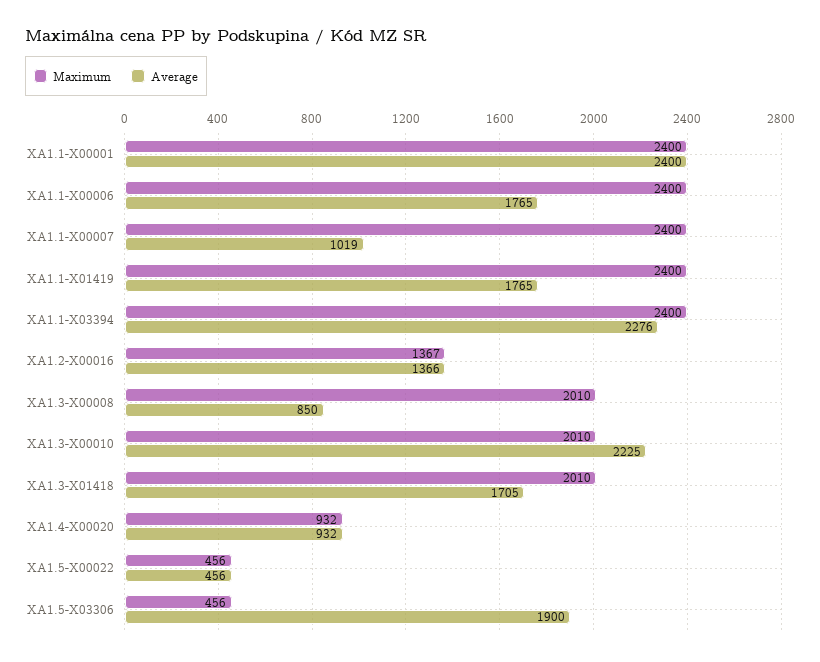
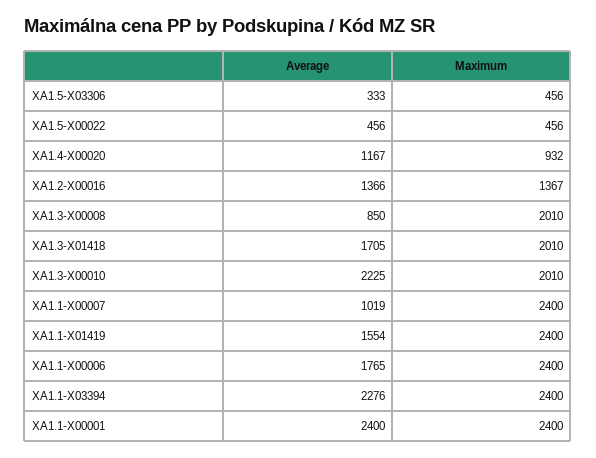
  {
    "Maximum": {
      "XA1.1-X00001": 2400,
      "XA1.1-X00006": 2400,
      "XA1.1-X00007": 2400,
      "XA1.1-X01419": 2400,
      "XA1.1-X03394": 2400,
      "XA1.2-X00016": 1367,
      "XA1.3-X00008": 2010,
      "XA1.3-X00010": 2010,
      "XA1.3-X01418": 2010,
      "XA1.4-X00020": 932,
      "XA1.5-X00022": 456,
      "XA1.5-X03306": 456
    },
    "Average": {
      "XA1.1-X00001": 2400,
      "XA1.1-X00006": 1765,
      "XA1.1-X00007": 1019,
-     "XA1.1-X01419": 1765,
+     "XA1.1-X01419": 1554,
      "XA1.1-X03394": 2276,
      "XA1.2-X00016": 1366,
      "XA1.3-X00008": 850,
      "XA1.3-X00010": 2225,
      "XA1.3-X01418": 1705,
-     "XA1.4-X00020": 932,
+     "XA1.4-X00020": 1167,
      "XA1.5-X00022": 456,
-     "XA1.5-X03306": 1900
+     "XA1.5-X03306": 333
    }
  }

